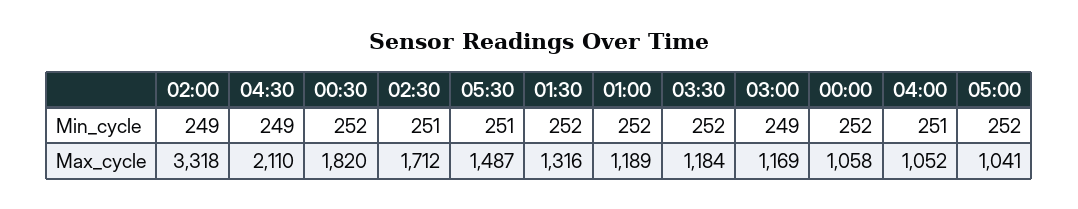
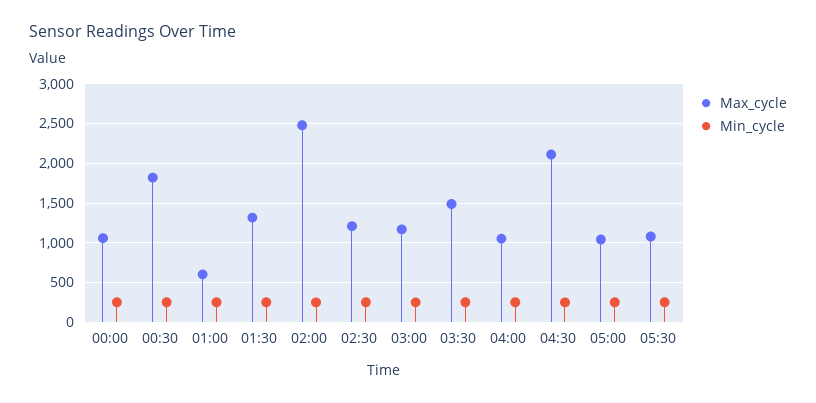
  {
    "Min_cycle": {
      "02:00": 249,
      "04:30": 249,
      "00:30": 252,
      "02:30": 251,
      "05:30": 251,
      "01:30": 252,
      "01:00": 252,
      "03:30": 252,
      "03:00": 249,
      "00:00": 252,
      "04:00": 251,
      "05:00": 252
    },
    "Max_cycle": {
-     "02:00": 3318,
+     "02:00": 2500,
      "04:30": 2110,
      "00:30": 1820,
-     "02:30": 1712,
+     "02:30": 1200,
-     "05:30": 1487,
+     "05:30": 1100,
      "01:30": 1316,
-     "01:00": 1189,
+     "01:00": 600,
-     "03:30": 1184,
+     "03:30": 1500,
      "03:00": 1169,
      "00:00": 1058,
      "04:00": 1052,
      "05:00": 1041
    }
  }

